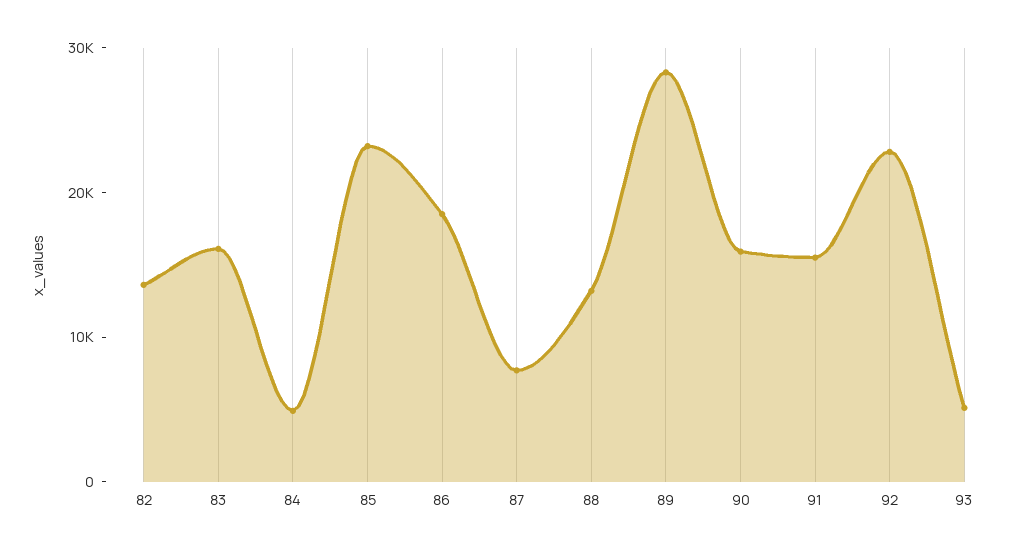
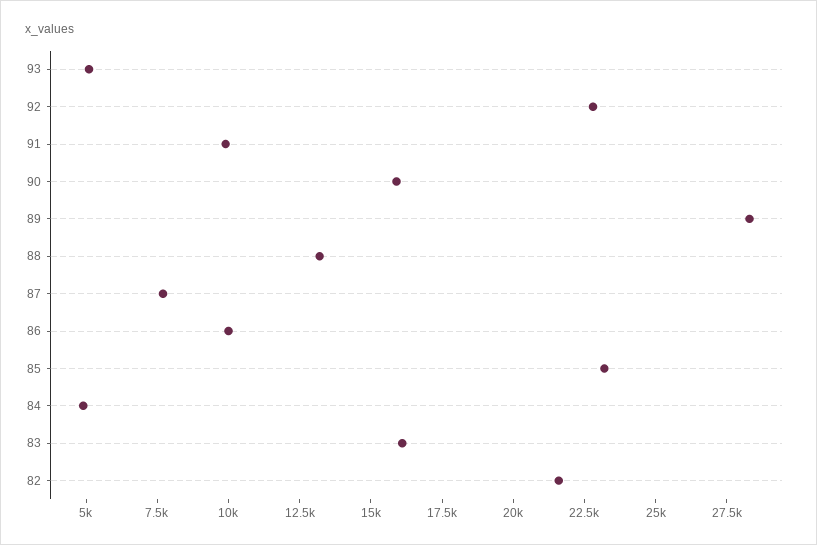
  {
-   "82": 14000,
+   "82": 21500,
    "83": 16000,
    "84": 5000,
    "85": 23000,
-   "86": 18000,
+   "86": 10000,
    "87": 7500,
    "88": 13000,
    "89": 28500,
    "90": 16000,
-   "91": 16000,
+   "91": 10000,
    "92": 23000,
    "93": 5000
  }

